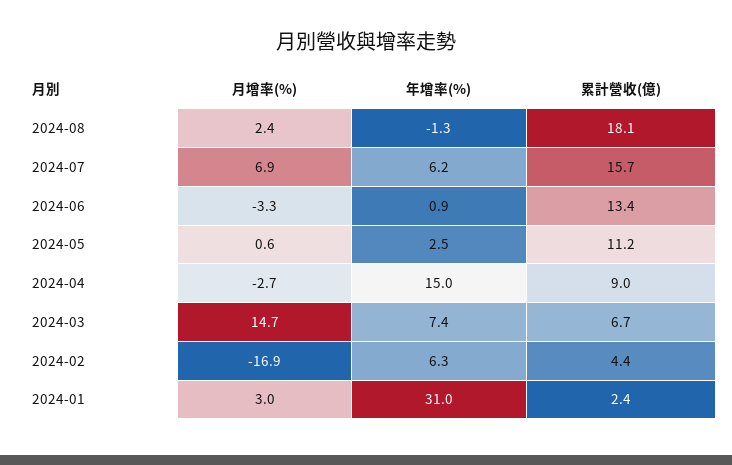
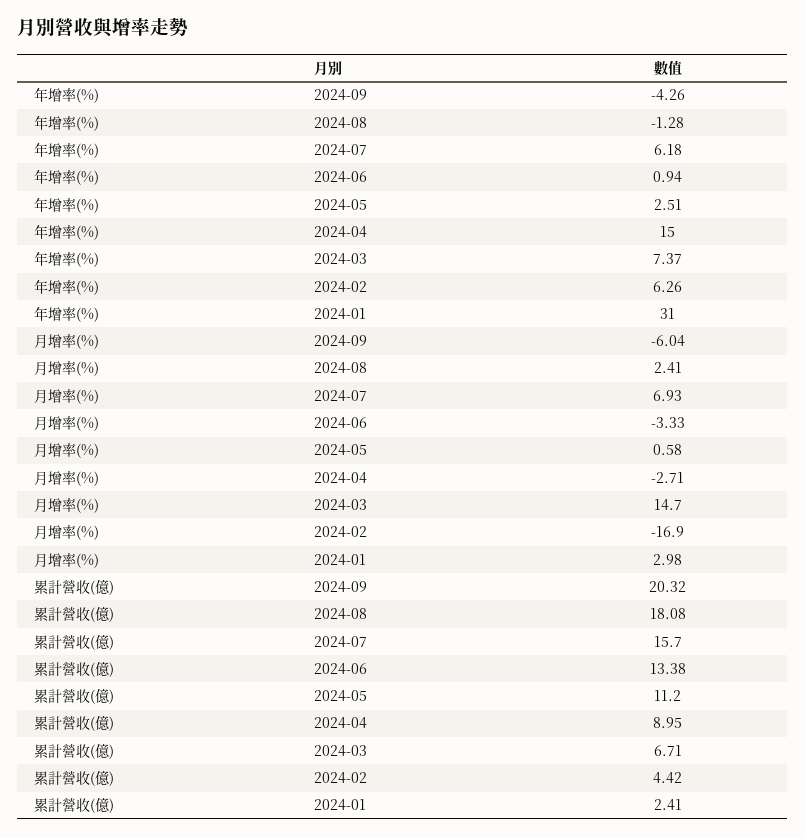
  {
    "月增率(%)": {
      "2024-08": 2.41,
      "2024-07": 6.93,
      "2024-06": -3.33,
      "2024-05": 0.58,
      "2024-04": -2.71,
      "2024-03": 14.7,
      "2024-02": -16.9,
-     "2024-01": 2.98
+     "2024-01": 2.98,
+     "2024-09": -6.04
    },
    "年增率(%)": {
      "2024-08": -1.28,
      "2024-07": 6.18,
      "2024-06": 0.94,
      "2024-05": 2.51,
      "2024-04": 15,
      "2024-03": 7.37,
      "2024-02": 6.26,
-     "2024-01": 31
+     "2024-01": 31,
+     "2024-09": -4.26
    },
    "累計營收(億)": {
      "2024-08": 18.08,
      "2024-07": 15.7,
      "2024-06": 13.38,
      "2024-05": 11.2,
      "2024-04": 8.95,
      "2024-03": 6.71,
      "2024-02": 4.42,
-     "2024-01": 2.41
+     "2024-01": 2.41,
+     "2024-09": 20.32
    }
  }

